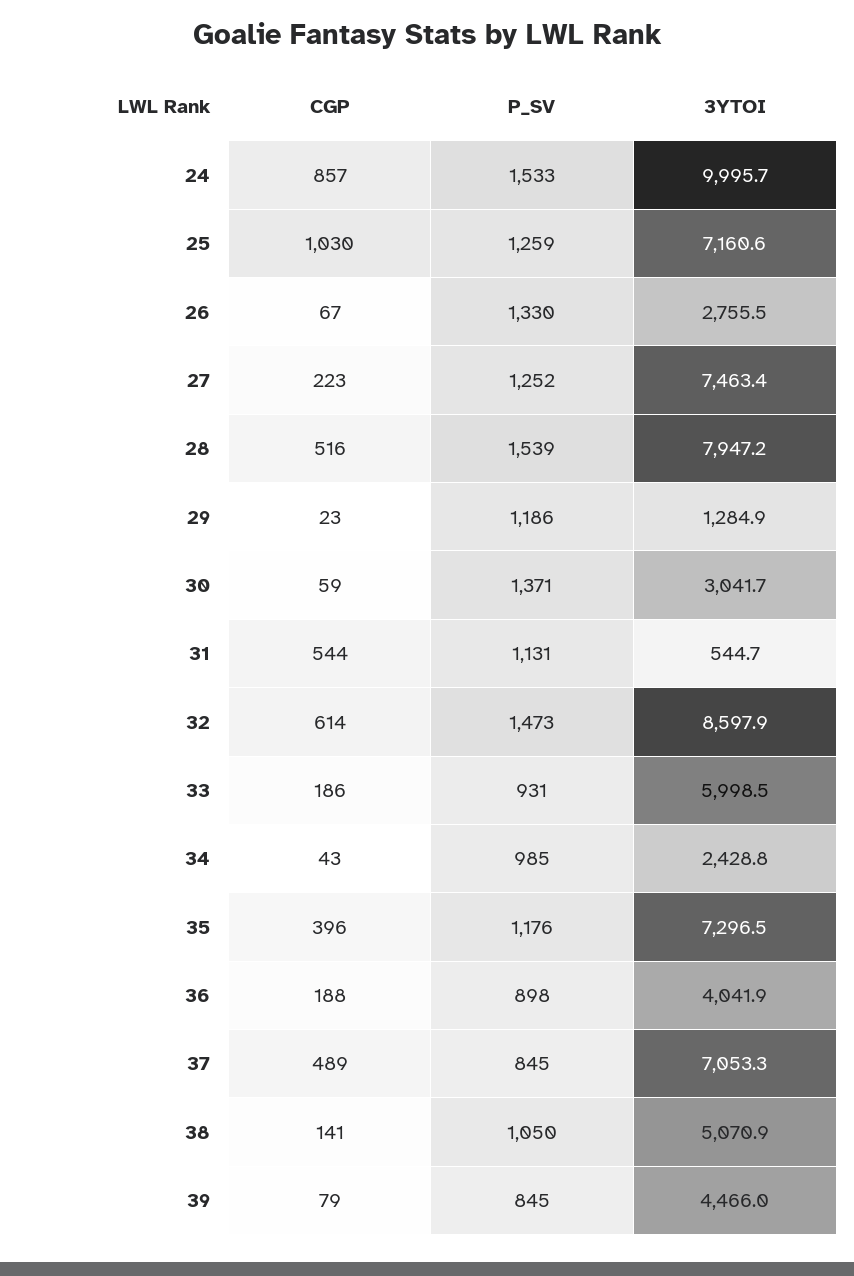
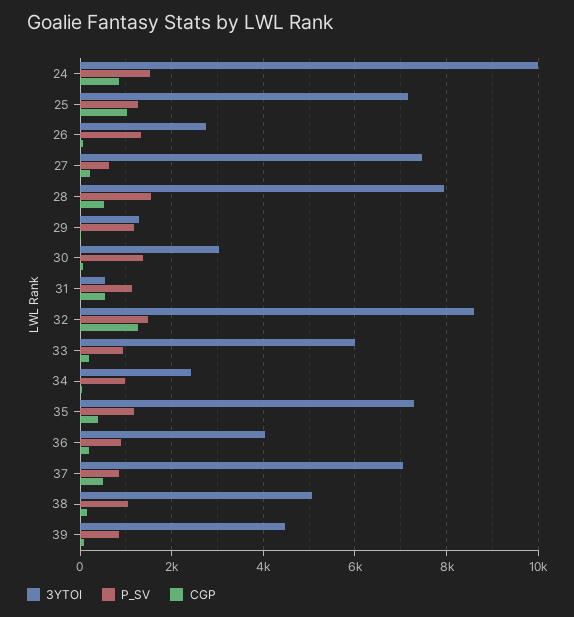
  {
    "CGP": {
      "24": 857,
      "25": 1030,
      "26": 67,
      "27": 223,
      "28": 516,
      "29": 23,
      "30": 59,
      "31": 544,
-     "32": 614,
+     "32": 1200,
      "33": 186,
      "34": 43,
      "35": 396,
      "36": 188,
      "37": 489,
      "38": 141,
      "39": 79
    },
    "P_SV": {
      "24": 1533,
      "25": 1259,
      "26": 1330,
-     "27": 1252,
+     "27": 600,
      "28": 1539,
      "29": 1186,
      "30": 1371,
      "31": 1131,
      "32": 1473,
      "33": 931,
      "34": 985,
      "35": 1176,
      "36": 898,
      "37": 845,
      "38": 1050,
      "39": 845
    },
    "3YTOI": {
      "24": 9995.7,
      "25": 7160.6,
      "26": 2755.5,
      "27": 7463.4,
      "28": 7947.2,
      "29": 1284.9,
      "30": 3041.7,
      "31": 544.7,
      "32": 8597.9,
      "33": 5998.5,
      "34": 2428.8,
      "35": 7296.5,
      "36": 4041.9,
      "37": 7053.3,
      "38": 5070.9,
      "39": 4466
    }
  }

